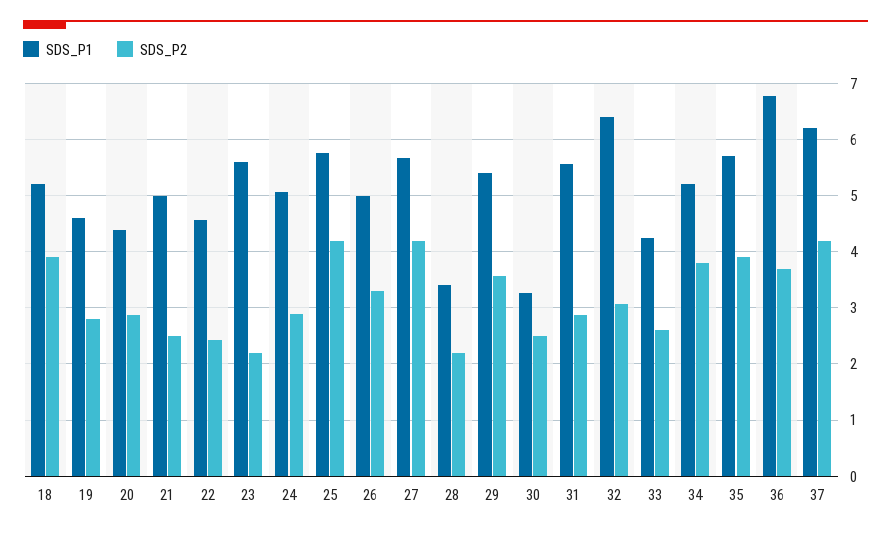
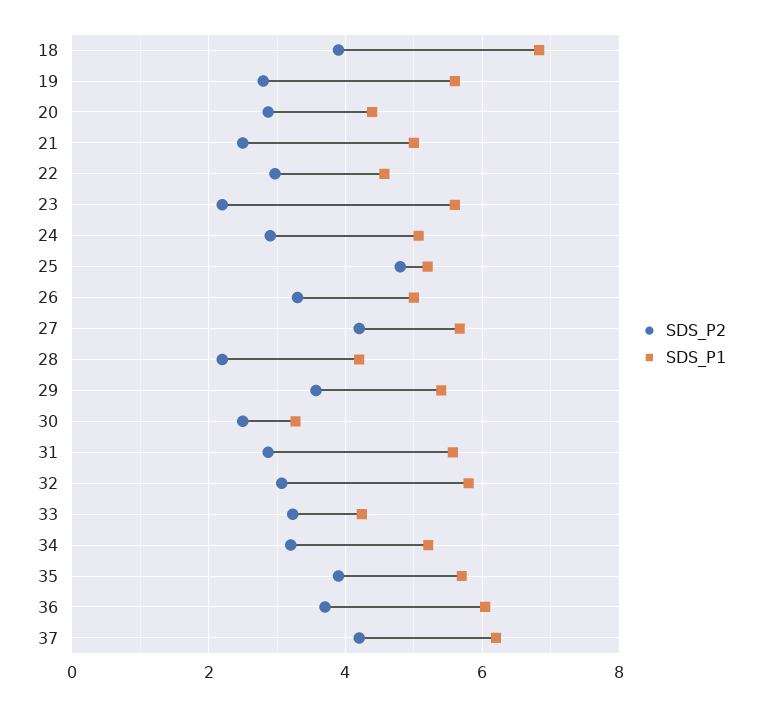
  {
    "SDS_P1": {
-     "18": 5.2,
+     "18": 6.8,
-     "19": 4.6,
+     "19": 5.6,
      "20": 4.4,
      "21": 5,
      "22": 4.6,
      "23": 5.6,
      "24": 5,
-     "25": 5.8,
+     "25": 5.2,
      "26": 5,
      "27": 5.6,
-     "28": 3.4,
+     "28": 4.2,
      "29": 5.4,
      "30": 3.2,
      "31": 5.6,
-     "32": 6.4,
+     "32": 5.8,
      "33": 4.2,
      "34": 5.2,
      "35": 5.8,
-     "36": 6.8,
+     "36": 6,
      "37": 6.2
    },
    "SDS_P2": {
      "18": 4,
      "19": 2.8,
      "20": 2.8,
      "21": 2.6,
-     "22": 2.4,
+     "22": 3,
      "23": 2.2,
      "24": 3,
-     "25": 4.2,
+     "25": 4.8,
      "26": 3.4,
      "27": 4.2,
      "28": 2.2,
      "29": 3.6,
      "30": 2.6,
      "31": 2.8,
      "32": 3,
-     "33": 2.6,
+     "33": 3.2,
-     "34": 3.8,
+     "34": 3.2,
      "35": 4,
      "36": 3.8,
      "37": 4.2
    }
  }

